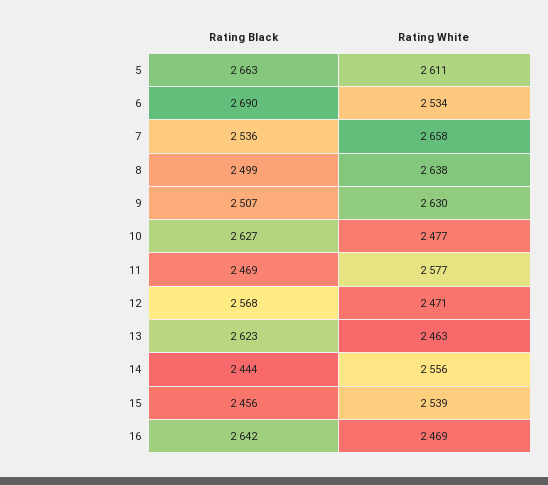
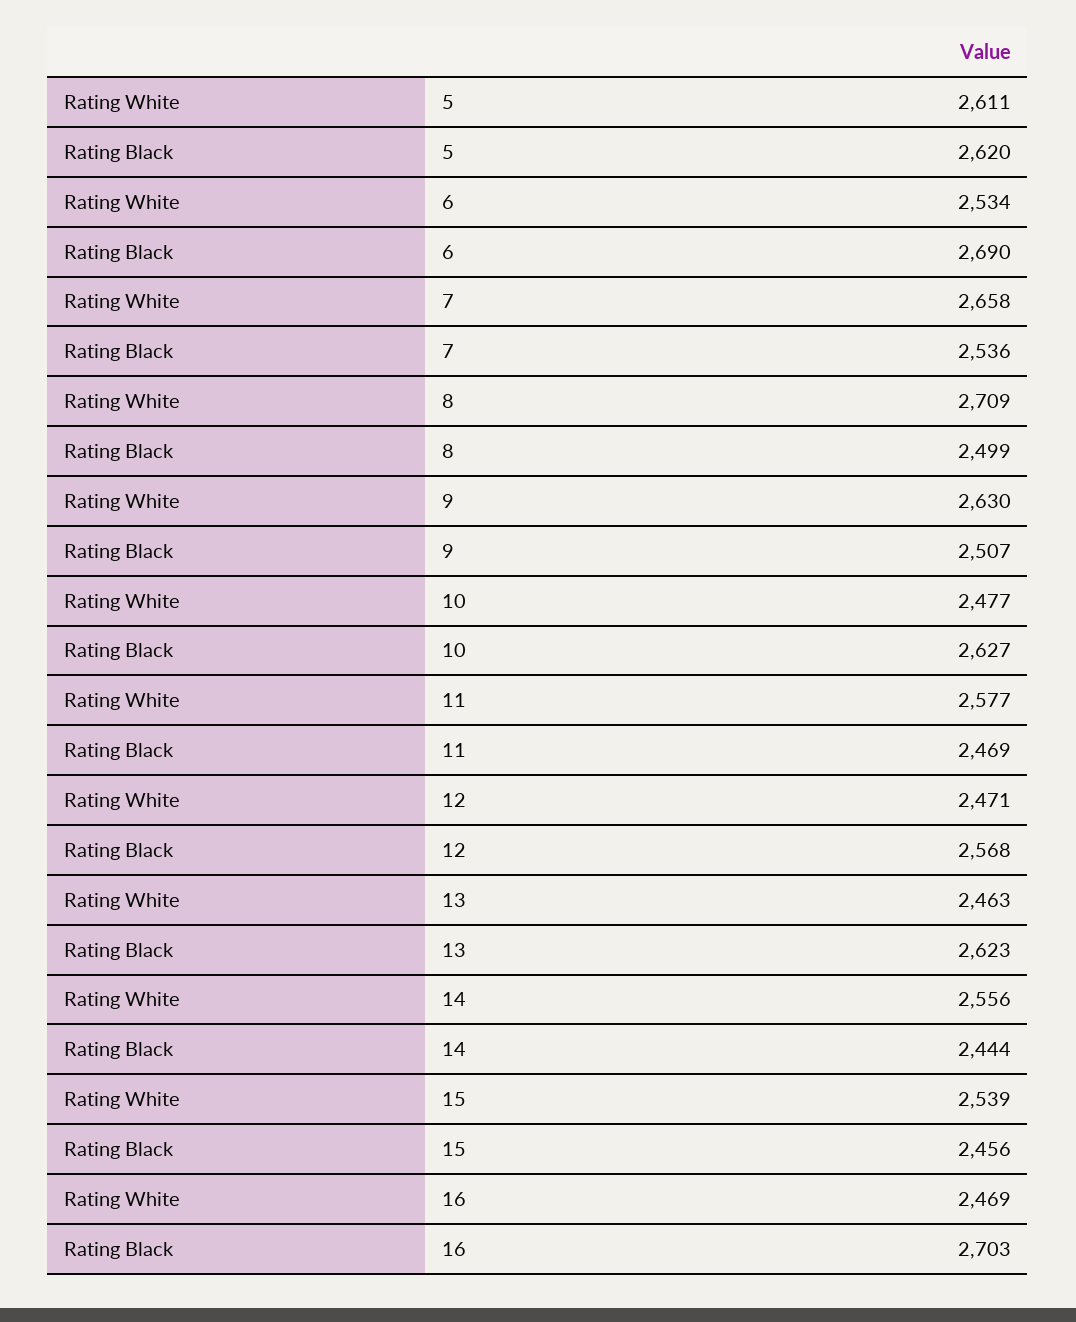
  {
    "Rating Black": {
-     "5": 2663,
+     "5": 2620,
      "6": 2690,
      "7": 2536,
      "8": 2499,
      "9": 2507,
      "10": 2627,
      "11": 2469,
      "12": 2568,
      "13": 2623,
      "14": 2444,
      "15": 2456,
-     "16": 2642
+     "16": 2703
    },
    "Rating White": {
      "5": 2611,
      "6": 2534,
      "7": 2658,
-     "8": 2638,
+     "8": 2709,
      "9": 2630,
      "10": 2477,
      "11": 2577,
      "12": 2471,
      "13": 2463,
      "14": 2556,
      "15": 2539,
      "16": 2469
    }
  }

